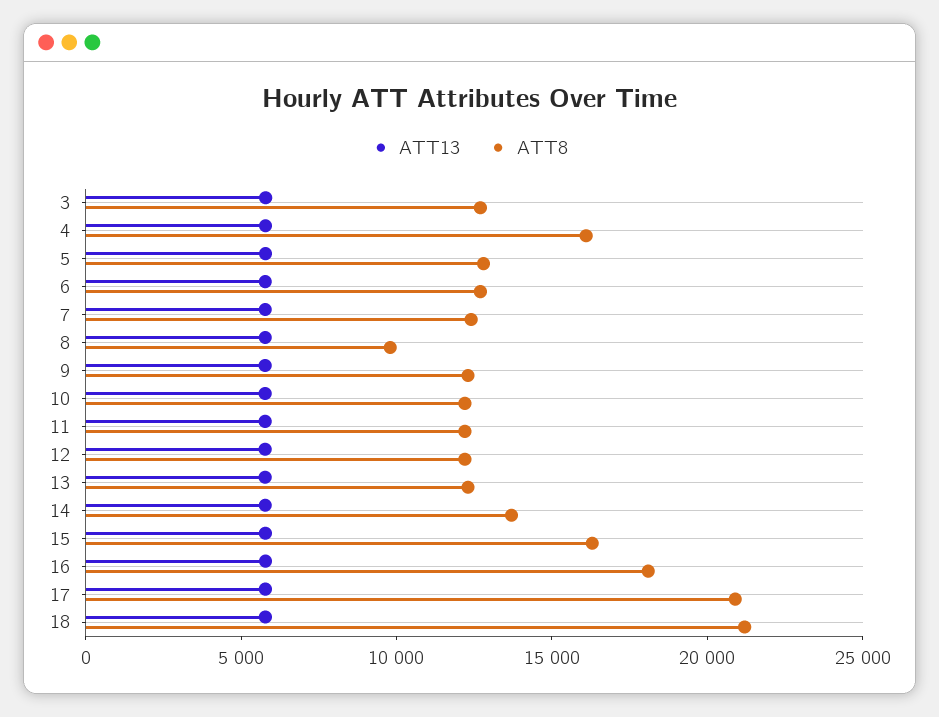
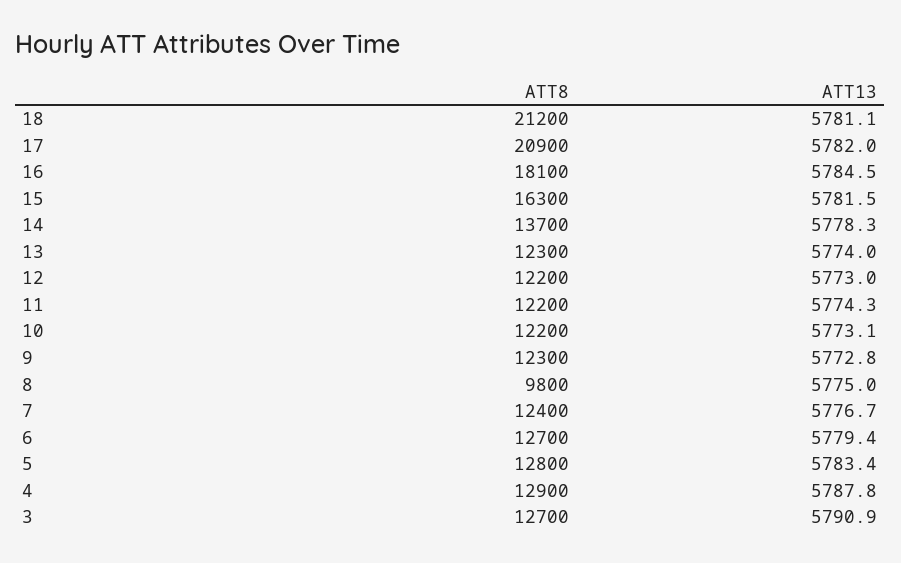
  {
    "ATT13": {
      "3": 5790.9,
      "4": 5787.8,
      "5": 5783.4,
      "6": 5779.4,
      "7": 5776.7,
      "8": 5775,
      "9": 5772.8,
      "10": 5773.1,
      "11": 5774.3,
      "12": 5773,
      "13": 5774,
      "14": 5778.3,
      "15": 5781.5,
      "16": 5784.5,
      "17": 5782,
      "18": 5781.1
    },
    "ATT8": {
      "3": 12700,
-     "4": 16000,
+     "4": 12900,
      "5": 12800,
      "6": 12700,
      "7": 12400,
      "8": 9800,
      "9": 12300,
      "10": 12200,
      "11": 12200,
      "12": 12200,
      "13": 12300,
      "14": 13700,
      "15": 16300,
      "16": 18100,
      "17": 20900,
      "18": 21200
    }
  }

